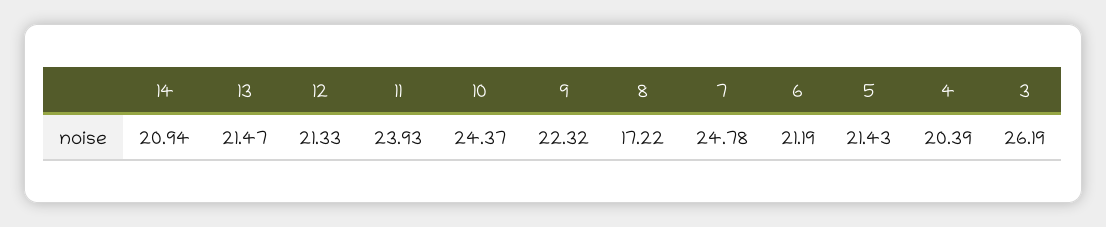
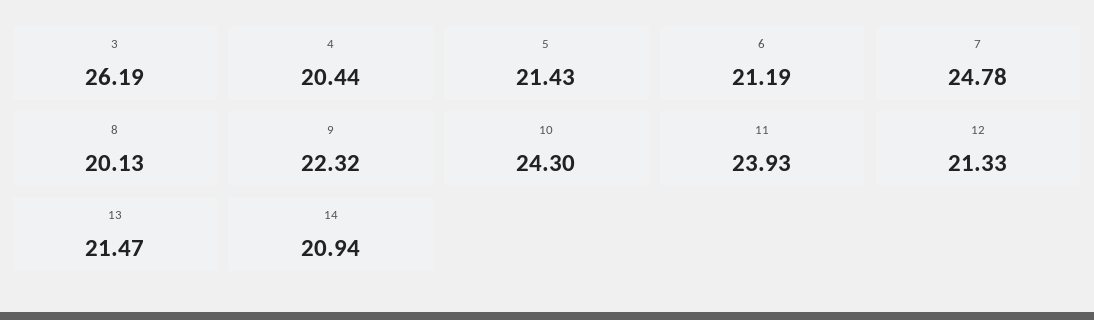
  {
    "14": 20.94,
    "13": 21.47,
    "12": 21.33,
    "11": 23.93,
-   "10": 24.37,
+   "10": 24.3,
    "9": 22.32,
-   "8": 17.22,
+   "8": 20.13,
    "7": 24.78,
    "6": 21.19,
    "5": 21.43,
-   "4": 20.39,
+   "4": 20.44,
    "3": 26.19
  }

